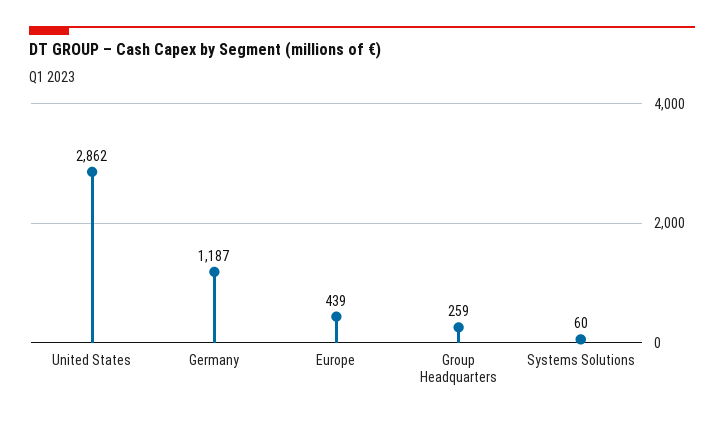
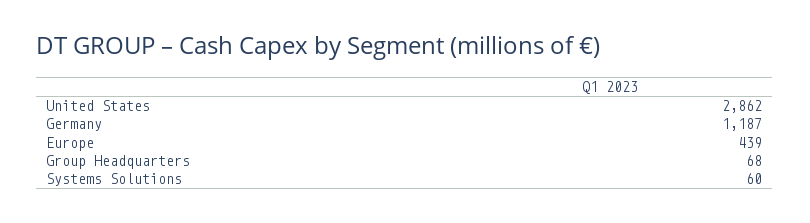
  {
    "United States": 2862,
    "Germany": 1187,
    "Europe": 439,
-   "Group Headquarters": 259,
+   "Group Headquarters": 68,
    "Systems Solutions": 60
  }

